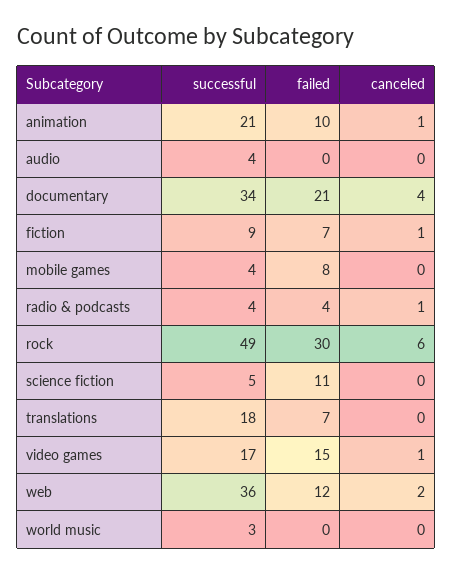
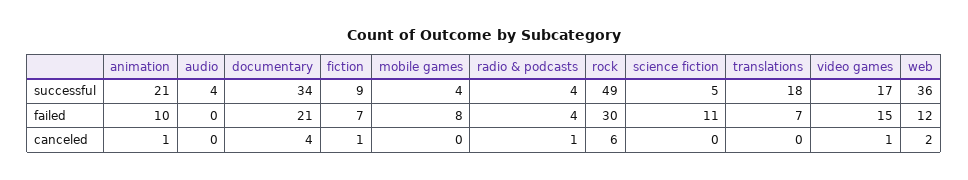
  {
    "successful": {
      "animation": 21,
      "audio": 4,
      "documentary": 34,
      "fiction": 9,
      "mobile games": 4,
      "radio & podcasts": 4,
      "rock": 49,
      "science fiction": 5,
      "translations": 18,
      "video games": 17,
-     "web": 36,
+     "web": 36
-     "world music": 3
    },
    "failed": {
      "animation": 10,
      "audio": 0,
      "documentary": 21,
      "fiction": 7,
      "mobile games": 8,
      "radio & podcasts": 4,
      "rock": 30,
      "science fiction": 11,
      "translations": 7,
      "video games": 15,
-     "web": 12,
+     "web": 12
-     "world music": 0
    },
    "canceled": {
      "animation": 1,
      "audio": 0,
      "documentary": 4,
      "fiction": 1,
      "mobile games": 0,
      "radio & podcasts": 1,
      "rock": 6,
      "science fiction": 0,
      "translations": 0,
      "video games": 1,
-     "web": 2,
+     "web": 2
-     "world music": 0
    }
  }

